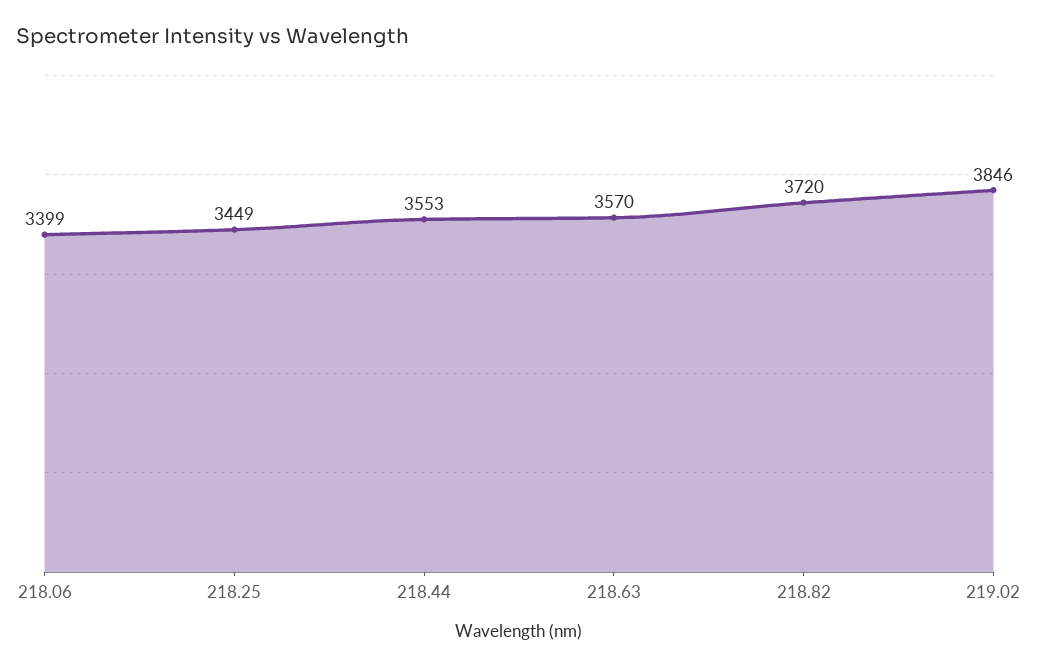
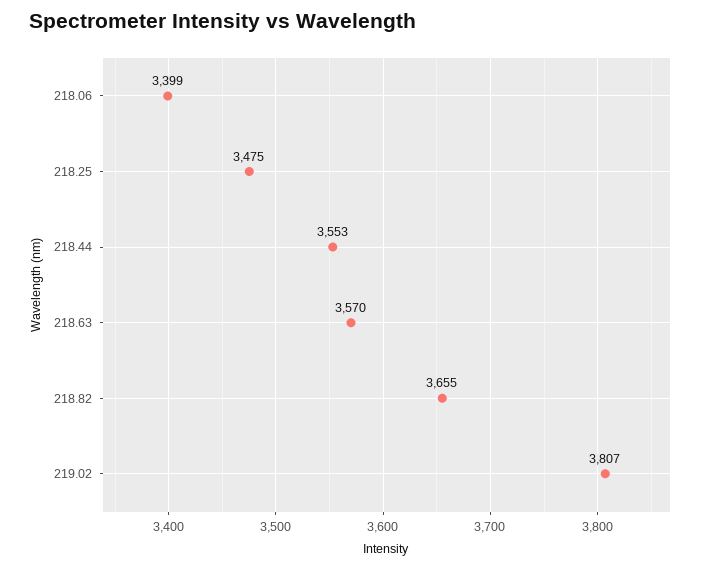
  {
    "218.06": 3399,
-   "218.25": 3449,
+   "218.25": 3475,
    "218.44": 3553,
    "218.63": 3570,
-   "218.82": 3720,
+   "218.82": 3655,
-   "219.02": 3846
+   "219.02": 3807
  }

